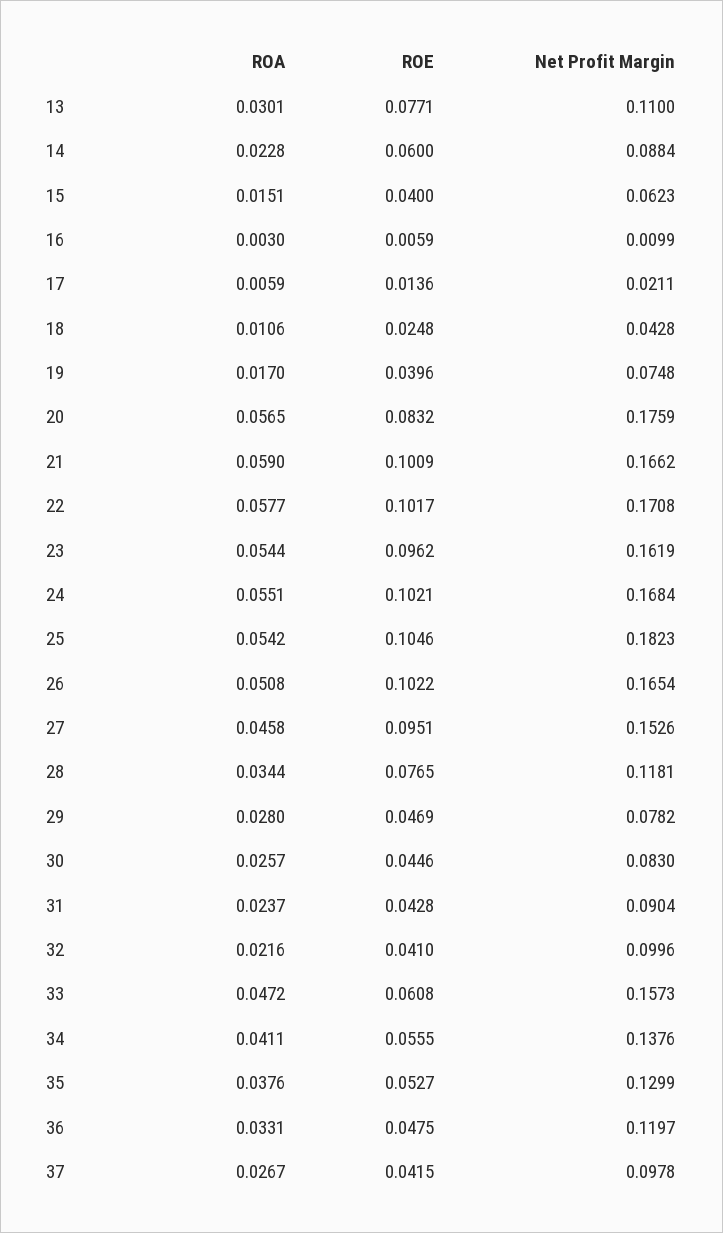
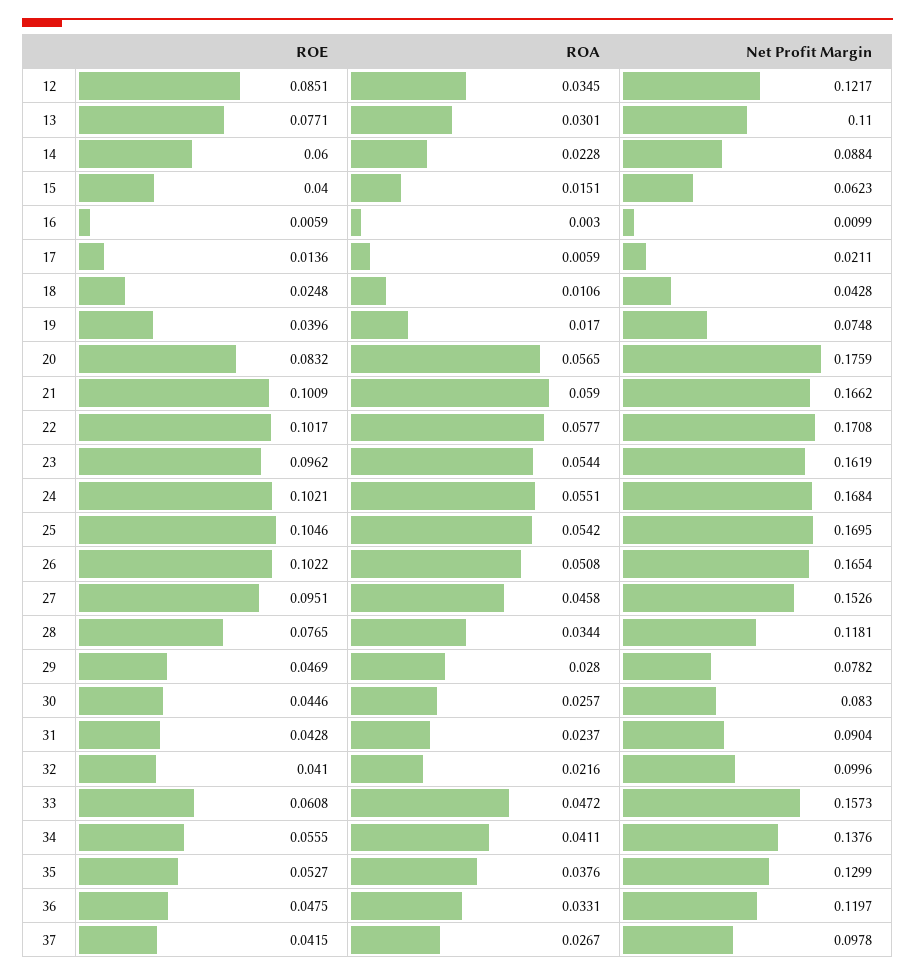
  {
    "ROA": {
      "13": 0.0301,
      "14": 0.0228,
      "15": 0.0151,
      "16": 0.003,
      "17": 0.0059,
      "18": 0.0106,
      "19": 0.017,
      "20": 0.0565,
      "21": 0.059,
      "22": 0.0577,
      "23": 0.0544,
      "24": 0.0551,
      "25": 0.0542,
      "26": 0.0508,
      "27": 0.0458,
      "28": 0.0344,
      "29": 0.028,
      "30": 0.0257,
      "31": 0.0237,
      "32": 0.0216,
      "33": 0.0472,
      "34": 0.0411,
      "35": 0.0376,
      "36": 0.0331,
-     "37": 0.0267
+     "37": 0.0267,
+     "12": 0.0345
    },
    "ROE": {
      "13": 0.0771,
      "14": 0.06,
      "15": 0.04,
      "16": 0.0059,
      "17": 0.0136,
      "18": 0.0248,
      "19": 0.0396,
      "20": 0.0832,
      "21": 0.1009,
      "22": 0.1017,
      "23": 0.0962,
      "24": 0.1021,
      "25": 0.1046,
      "26": 0.1022,
      "27": 0.0951,
      "28": 0.0765,
      "29": 0.0469,
      "30": 0.0446,
      "31": 0.0428,
      "32": 0.041,
      "33": 0.0608,
      "34": 0.0555,
      "35": 0.0527,
      "36": 0.0475,
-     "37": 0.0415
+     "37": 0.0415,
+     "12": 0.0851
    },
    "Net Profit Margin": {
      "13": 0.11,
      "14": 0.0884,
      "15": 0.0623,
      "16": 0.0099,
      "17": 0.0211,
      "18": 0.0428,
      "19": 0.0748,
      "20": 0.1759,
      "21": 0.1662,
      "22": 0.1708,
      "23": 0.1619,
      "24": 0.1684,
-     "25": 0.1823,
+     "25": 0.1695,
      "26": 0.1654,
      "27": 0.1526,
      "28": 0.1181,
      "29": 0.0782,
      "30": 0.083,
      "31": 0.0904,
      "32": 0.0996,
      "33": 0.1573,
      "34": 0.1376,
      "35": 0.1299,
      "36": 0.1197,
-     "37": 0.0978
+     "37": 0.0978,
+     "12": 0.1217
    }
  }

